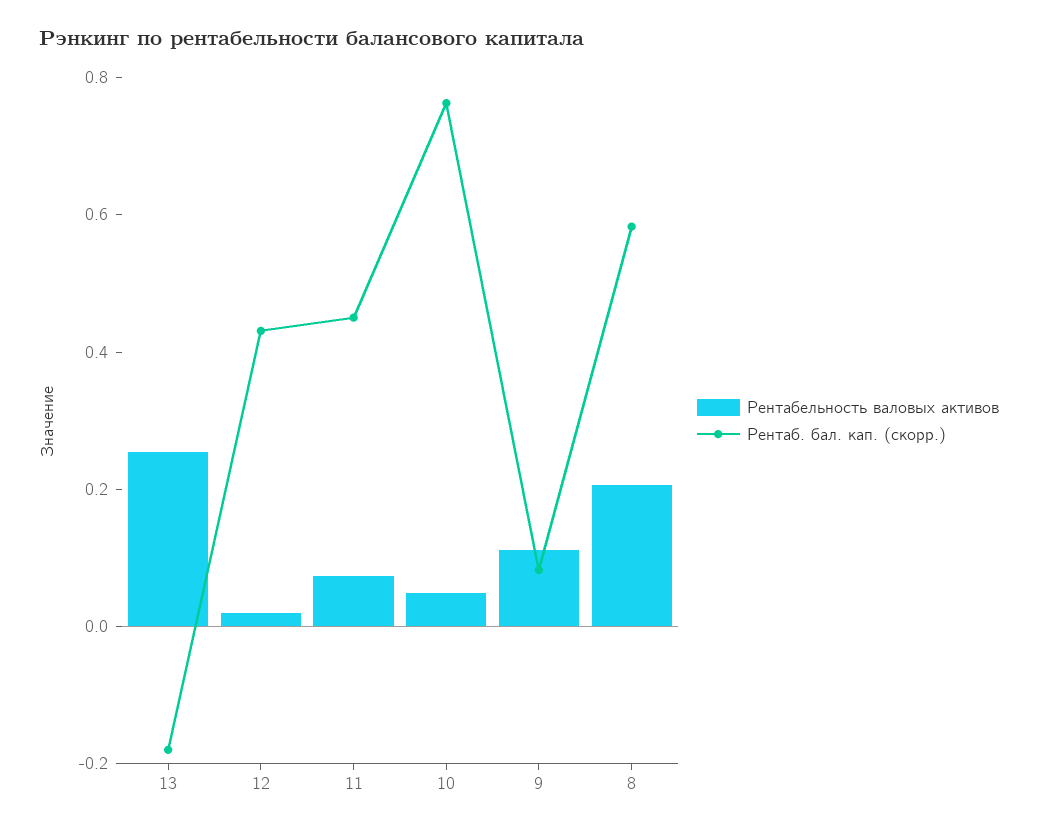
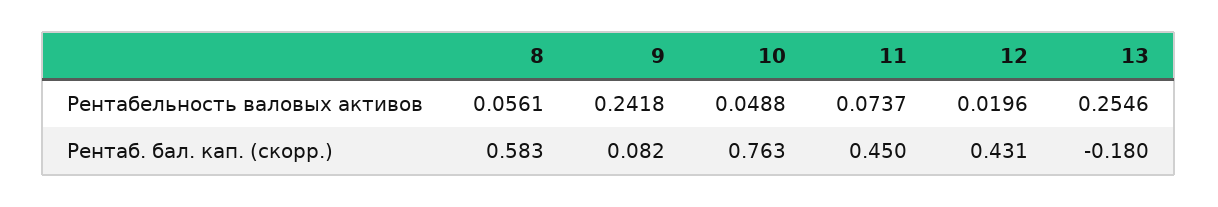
  {
    "Рентабельность валовых активов": {
      "13": 0.2546,
      "12": 0.0196,
      "11": 0.0737,
      "10": 0.0488,
-     "9": 0.1,
+     "9": 0.2418,
-     "8": 0.2
+     "8": 0.0561
    },
    "Рентаб. бал. кап. (скорр.)": {
      "13": -0.18,
      "12": 0.431,
      "11": 0.45,
      "10": 0.763,
      "9": 0.082,
      "8": 0.583
    }
  }

